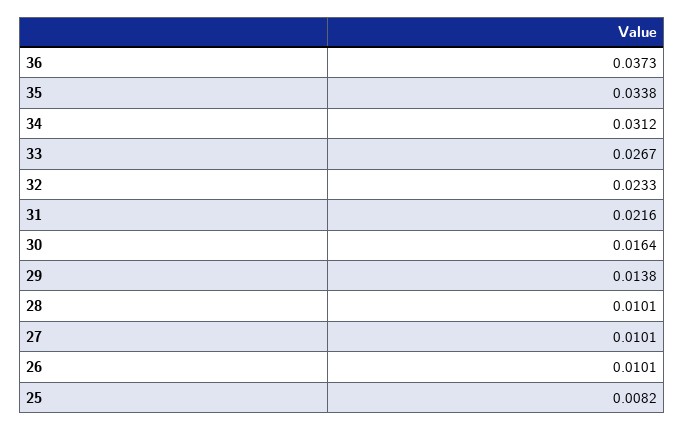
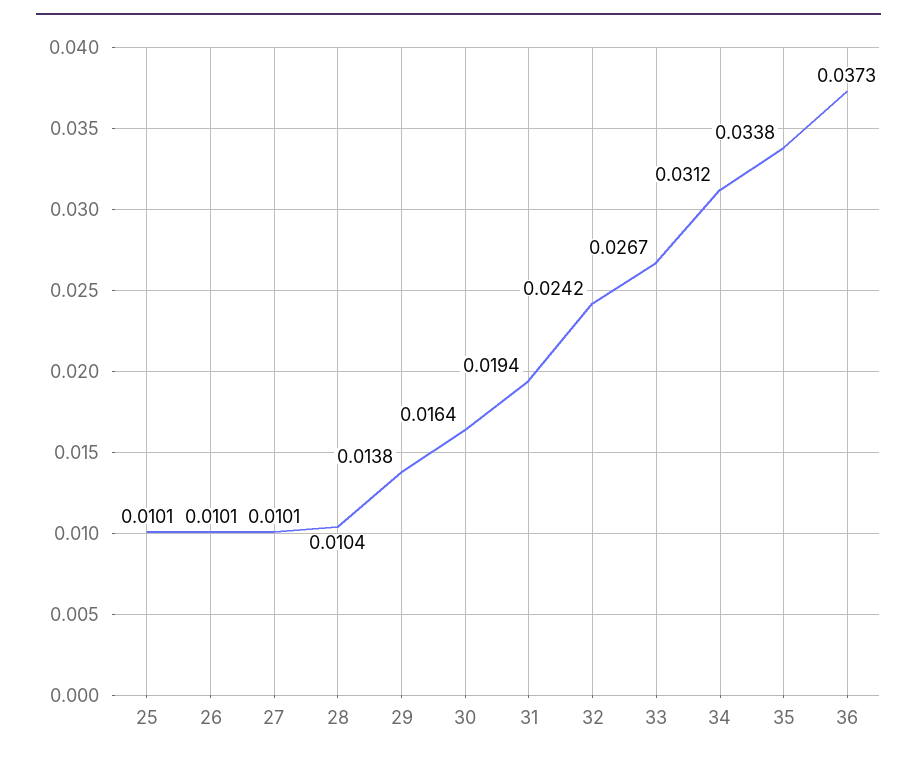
  {
    "36": 0.0373,
    "35": 0.0338,
    "34": 0.0312,
    "33": 0.0267,
-   "32": 0.0233,
+   "32": 0.0242,
-   "31": 0.0216,
+   "31": 0.0194,
    "30": 0.0164,
    "29": 0.0138,
-   "28": 0.0101,
+   "28": 0.0104,
    "27": 0.0101,
    "26": 0.0101,
-   "25": 0.0082
+   "25": 0.0101
  }

